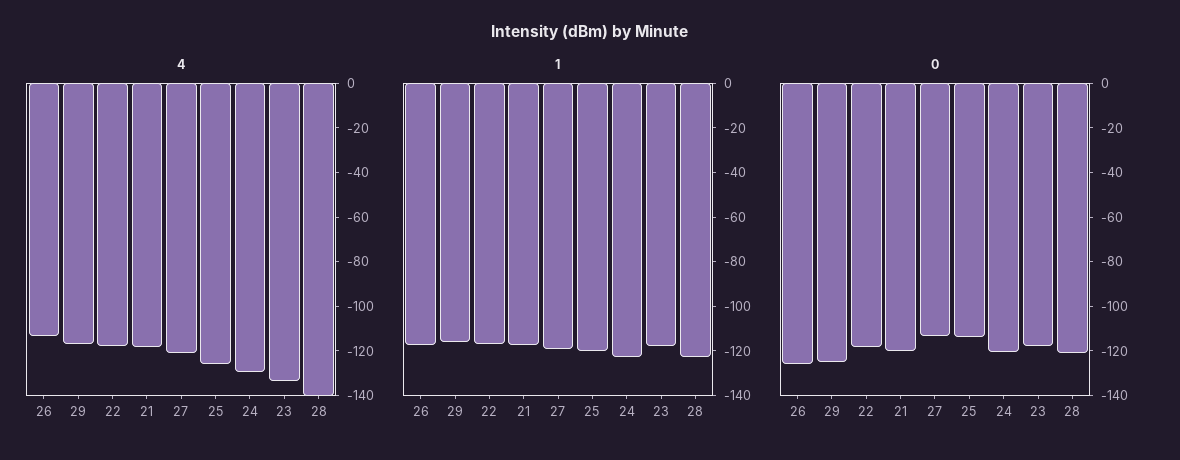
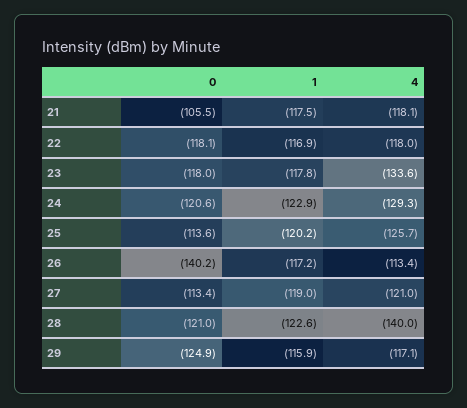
  {
    "4": {
      "26": -113.4,
      "29": -117.1,
      "22": -118,
      "21": -118.1,
      "27": -121,
      "25": -125.7,
      "24": -129.3,
      "23": -133.6,
      "28": -140
    },
    "1": {
      "26": -117.2,
      "29": -115.9,
      "22": -116.9,
      "21": -117.5,
      "27": -119,
      "25": -120.2,
      "24": -122.9,
      "23": -117.8,
      "28": -122.6
    },
    "0": {
-     "26": -125,
+     "26": -140.2,
      "29": -124.9,
      "22": -118.1,
-     "21": -120,
+     "21": -105.5,
      "27": -113.4,
      "25": -113.6,
      "24": -120.6,
      "23": -118,
      "28": -121
    }
  }

